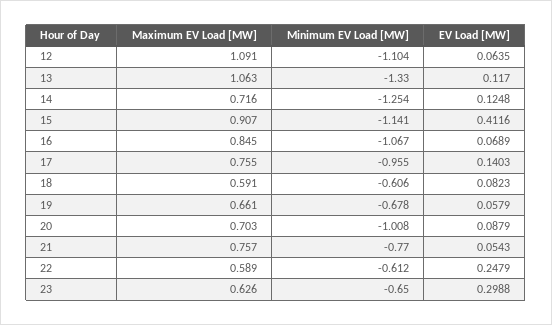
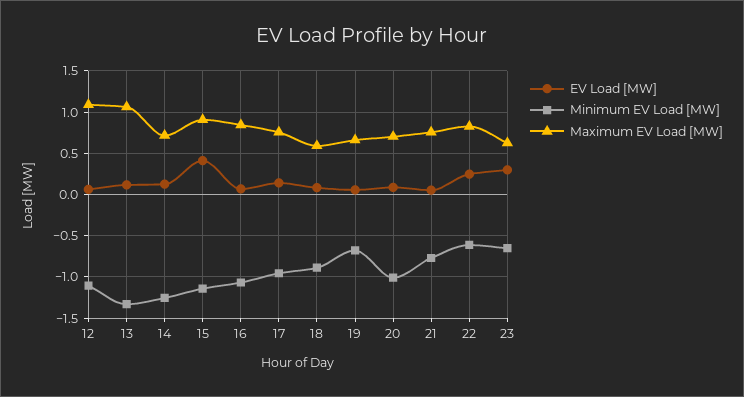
  {
    "Maximum EV Load [MW]": {
      "12": 1.091,
      "13": 1.063,
      "14": 0.716,
      "15": 0.907,
      "16": 0.845,
      "17": 0.755,
      "18": 0.591,
      "19": 0.661,
      "20": 0.703,
      "21": 0.757,
-     "22": 0.589,
+     "22": 0.8,
      "23": 0.626
    },
    "Minimum EV Load [MW]": {
      "12": -1.104,
      "13": -1.33,
      "14": -1.254,
      "15": -1.141,
      "16": -1.067,
      "17": -0.955,
-     "18": -0.606,
+     "18": -0.9,
      "19": -0.678,
      "20": -1.008,
      "21": -0.77,
      "22": -0.612,
      "23": -0.65
    },
    "EV Load [MW]": {
      "12": 0.0635,
      "13": 0.117,
      "14": 0.1248,
      "15": 0.4116,
      "16": 0.0689,
      "17": 0.1403,
      "18": 0.0823,
      "19": 0.0579,
      "20": 0.0879,
      "21": 0.0543,
      "22": 0.2479,
      "23": 0.2988
    }
  }

